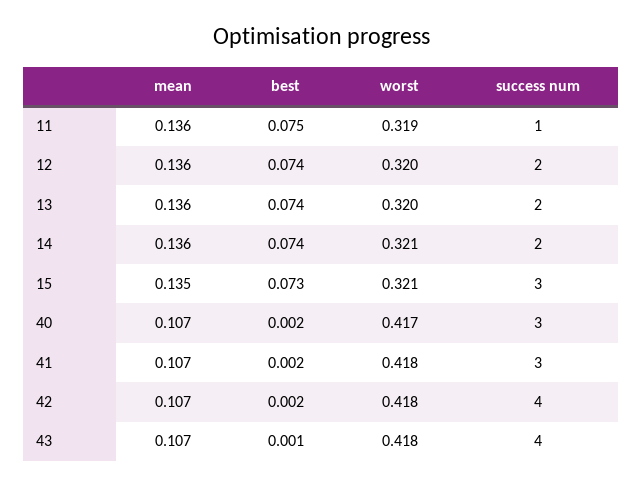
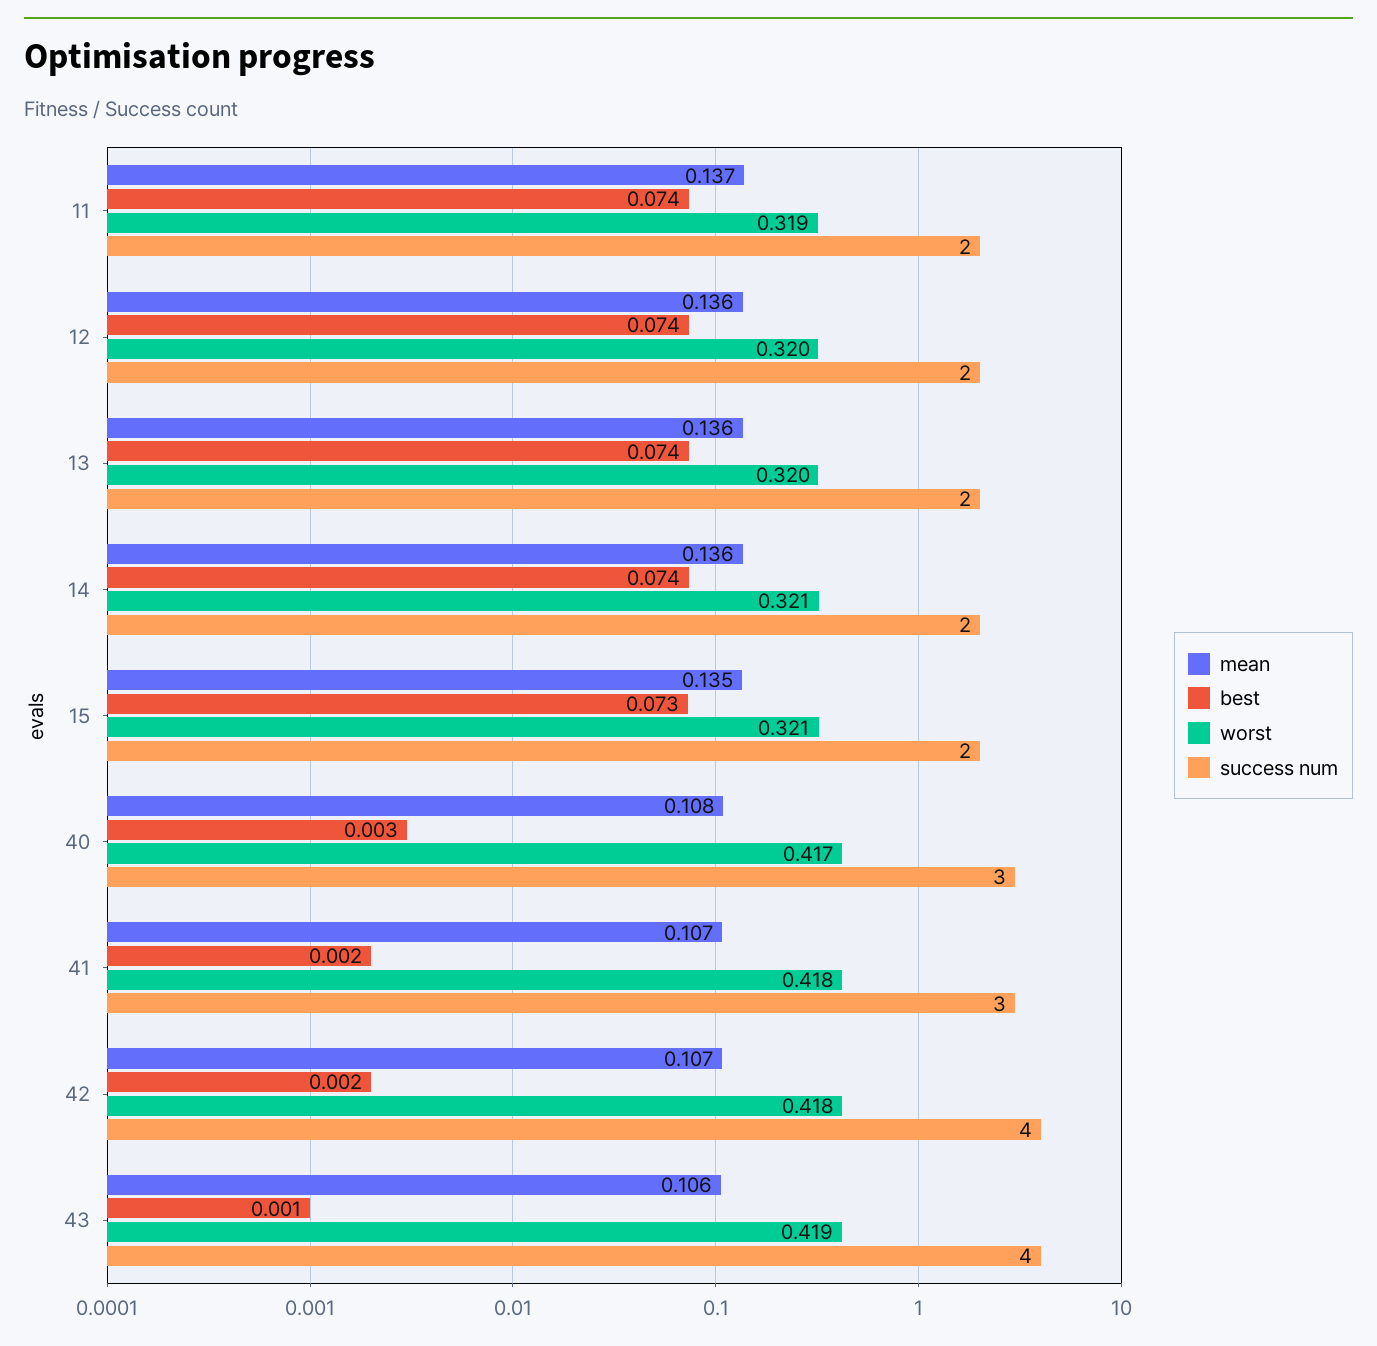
  {
    "mean": {
-     "11": 0.136,
+     "11": 0.137,
      "12": 0.136,
      "13": 0.136,
      "14": 0.136,
      "15": 0.135,
-     "40": 0.107,
+     "40": 0.108,
      "41": 0.107,
      "42": 0.107,
-     "43": 0.107
+     "43": 0.106
    },
    "best": {
-     "11": 0.075,
+     "11": 0.074,
      "12": 0.074,
      "13": 0.074,
      "14": 0.074,
      "15": 0.073,
-     "40": 0.002,
+     "40": 0.003,
      "41": 0.002,
      "42": 0.002,
      "43": 0.001
    },
    "worst": {
      "11": 0.319,
      "12": 0.32,
      "13": 0.32,
      "14": 0.321,
      "15": 0.321,
      "40": 0.417,
      "41": 0.418,
      "42": 0.418,
-     "43": 0.418
+     "43": 0.419
    },
    "success num": {
-     "11": 1,
+     "11": 2,
      "12": 2,
      "13": 2,
      "14": 2,
-     "15": 3,
+     "15": 2,
      "40": 3,
      "41": 3,
      "42": 4,
      "43": 4
    }
  }

